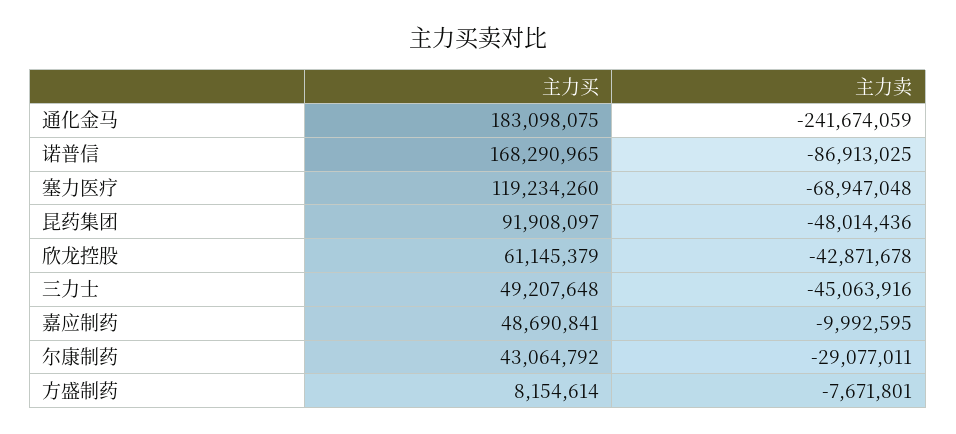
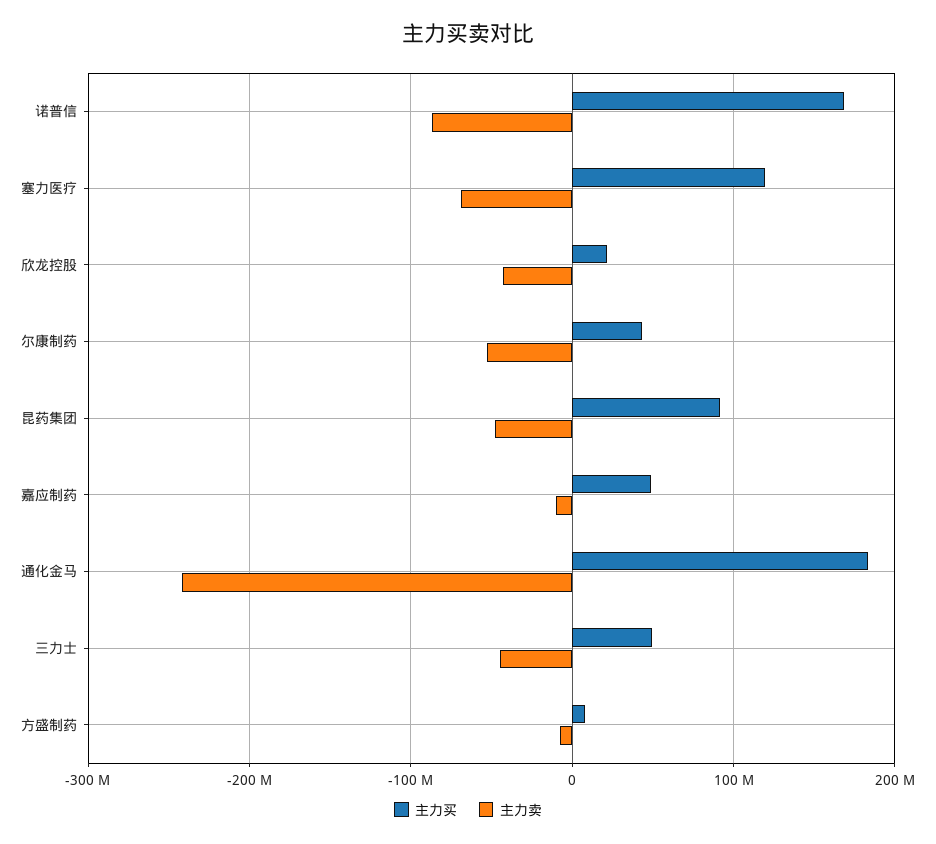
  {
    "主力买": {
      "通化金马": 183098075,
      "诺普信": 168290965,
      "塞力医疗": 119234260,
      "昆药集团": 91908097,
-     "欣龙控股": 61145379,
+     "欣龙控股": 20000000,
      "三力士": 49207648,
      "嘉应制药": 48690841,
      "尔康制药": 43064792,
      "方盛制药": 8154614
    },
    "主力卖": {
      "通化金马": -241674059,
      "诺普信": -86913025,
      "塞力医疗": -68947048,
      "昆药集团": -48014436,
      "欣龙控股": -42871678,
      "三力士": -45063916,
      "嘉应制药": -9992595,
-     "尔康制药": -29077011,
+     "尔康制药": -50000000,
      "方盛制药": -7671801
    }
  }

